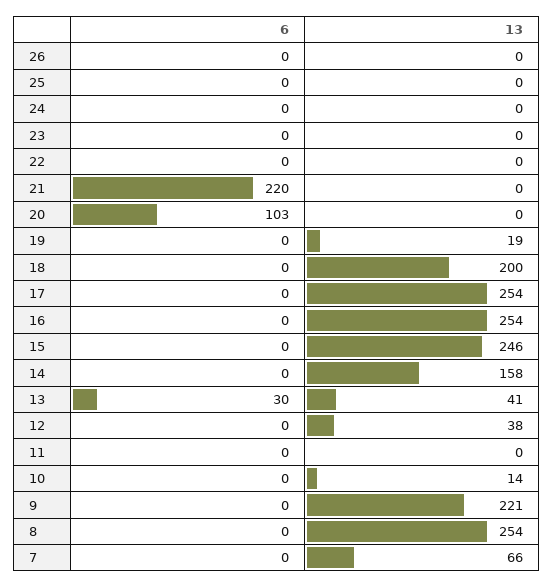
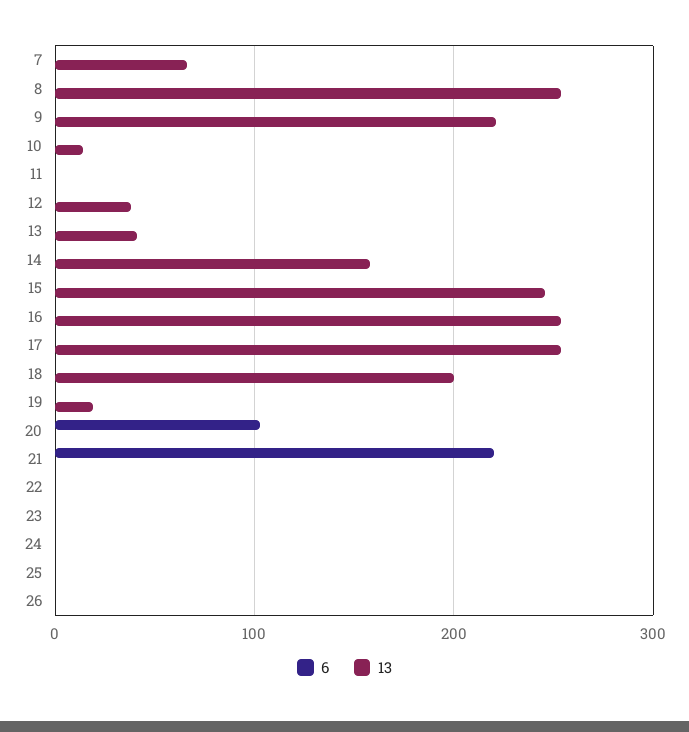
  {
    "6": {
      "26": 0,
      "25": 0,
      "24": 0,
      "23": 0,
      "22": 0,
      "21": 220,
      "20": 103,
      "19": 0,
      "18": 0,
      "17": 0,
      "16": 0,
      "15": 0,
      "14": 0,
-     "13": 30,
+     "13": 0,
      "12": 0,
      "11": 0,
      "10": 0,
      "9": 0,
      "8": 0,
      "7": 0
    },
    "13": {
      "26": 0,
      "25": 0,
      "24": 0,
      "23": 0,
      "22": 0,
      "21": 0,
      "20": 0,
      "19": 19,
      "18": 200,
      "17": 254,
      "16": 254,
      "15": 246,
      "14": 158,
      "13": 41,
      "12": 38,
      "11": 0,
      "10": 14,
      "9": 221,
      "8": 254,
      "7": 66
    }
  }

